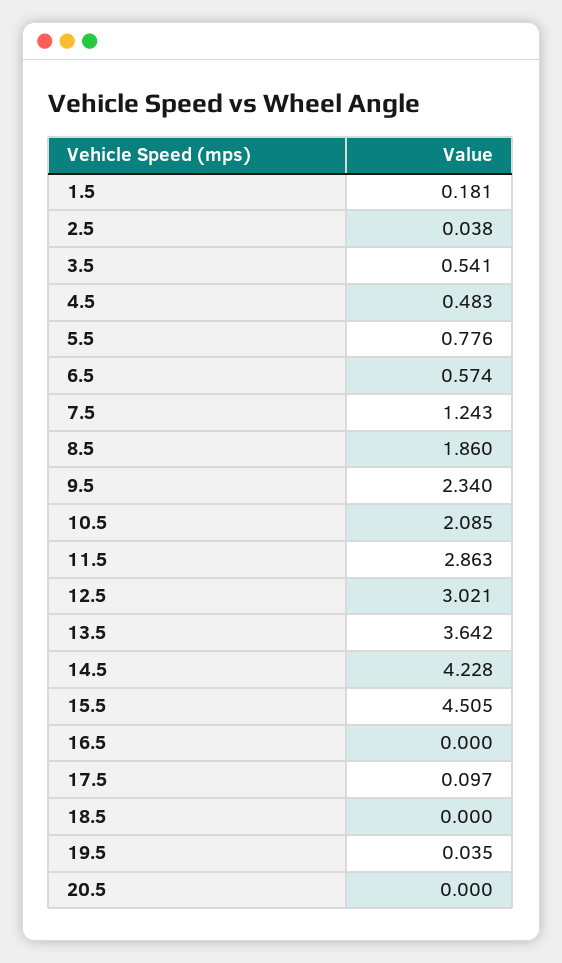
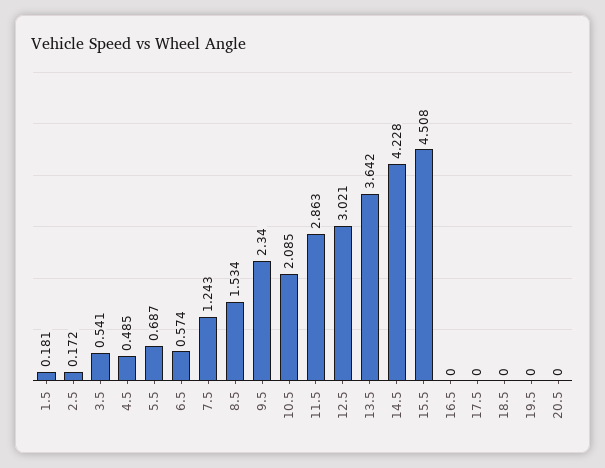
  {
    "1.5": 0.181,
-   "2.5": 0.038,
+   "2.5": 0.172,
    "3.5": 0.541,
-   "4.5": 0.483,
+   "4.5": 0.485,
-   "5.5": 0.776,
+   "5.5": 0.687,
    "6.5": 0.574,
    "7.5": 1.243,
-   "8.5": 1.86,
+   "8.5": 1.534,
    "9.5": 2.34,
    "10.5": 2.085,
    "11.5": 2.863,
    "12.5": 3.021,
    "13.5": 3.642,
    "14.5": 4.228,
-   "15.5": 4.505,
+   "15.5": 4.508,
    "16.5": 0,
-   "17.5": 0.097,
+   "17.5": 0,
    "18.5": 0,
-   "19.5": 0.035,
+   "19.5": 0,
    "20.5": 0
  }

